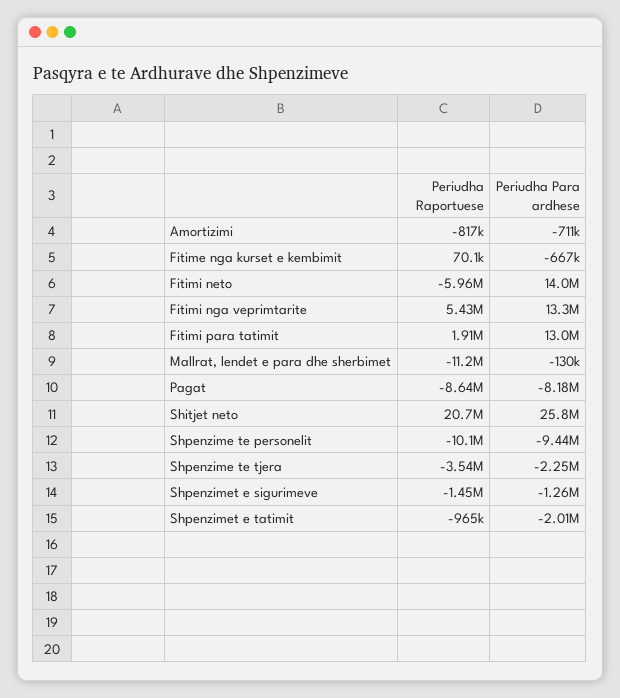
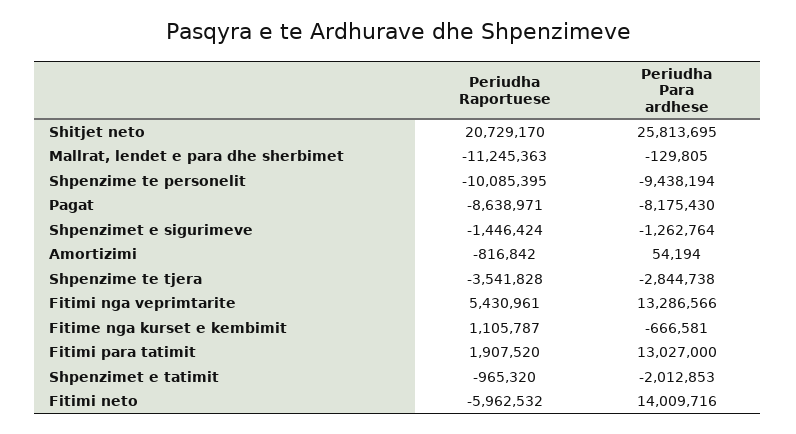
  {
    "Periudha Raportuese": {
      "Amortizimi": -816842,
-     "Fitime nga kurset e kembimit": 70100,
+     "Fitime nga kurset e kembimit": 1105787,
      "Fitimi neto": -5962532,
      "Fitimi nga veprimtarite": 5430961,
      "Fitimi para tatimit": 1907520,
      "Mallrat, lendet e para dhe sherbimet": -11245363,
      "Pagat": -8638971,
      "Shitjet neto": 20729170,
      "Shpenzime te personelit": -10085395,
      "Shpenzime te tjera": -3541828,
      "Shpenzimet e sigurimeve": -1446424,
      "Shpenzimet e tatimit": -965320
    },
    "Periudha Para ardhese": {
-     "Amortizimi": -711000,
+     "Amortizimi": 54194,
      "Fitime nga kurset e kembimit": -666581,
      "Fitimi neto": 14009716,
      "Fitimi nga veprimtarite": 13286566,
      "Fitimi para tatimit": 13027000,
      "Mallrat, lendet e para dhe sherbimet": -129805,
      "Pagat": -8175430,
      "Shitjet neto": 25813695,
      "Shpenzime te personelit": -9438194,
-     "Shpenzime te tjera": -2250000,
+     "Shpenzime te tjera": -2844738,
      "Shpenzimet e sigurimeve": -1262764,
      "Shpenzimet e tatimit": -2012853
    }
  }

